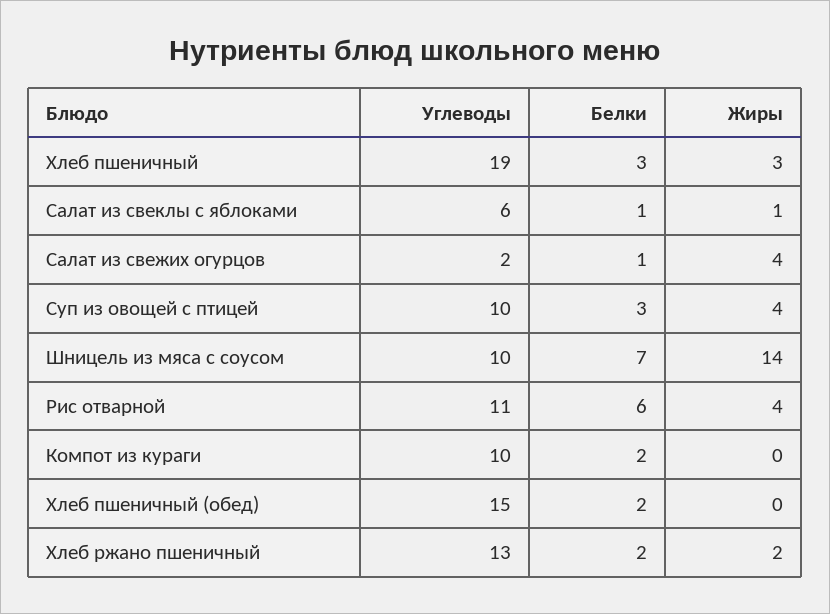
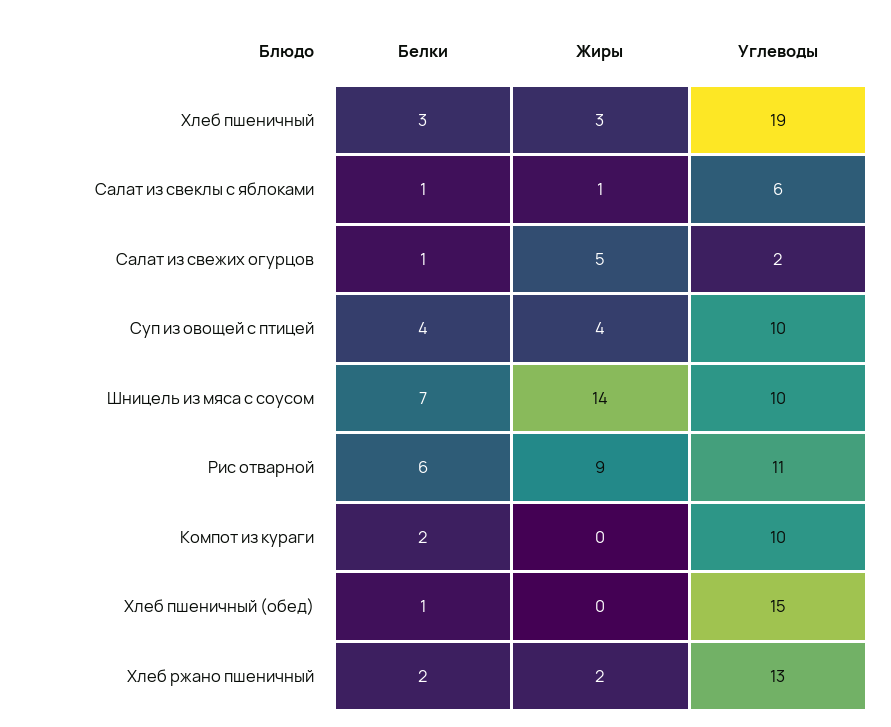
  {
    "Углеводы": {
      "Хлеб пшеничный": 19,
      "Салат из свеклы с яблоками": 6,
      "Салат из свежих огурцов": 2,
      "Суп из овощей с птицей": 10,
      "Шницель из мяса с соусом": 10,
      "Рис отварной": 11,
      "Компот из кураги": 10,
      "Хлеб пшеничный (обед)": 15,
      "Хлеб ржано пшеничный": 13
    },
    "Белки": {
      "Хлеб пшеничный": 3,
      "Салат из свеклы с яблоками": 1,
      "Салат из свежих огурцов": 1,
-     "Суп из овощей с птицей": 3,
+     "Суп из овощей с птицей": 4,
      "Шницель из мяса с соусом": 7,
      "Рис отварной": 6,
      "Компот из кураги": 2,
-     "Хлеб пшеничный (обед)": 2,
+     "Хлеб пшеничный (обед)": 1,
      "Хлеб ржано пшеничный": 2
    },
    "Жиры": {
      "Хлеб пшеничный": 3,
      "Салат из свеклы с яблоками": 1,
-     "Салат из свежих огурцов": 4,
+     "Салат из свежих огурцов": 5,
      "Суп из овощей с птицей": 4,
      "Шницель из мяса с соусом": 14,
-     "Рис отварной": 4,
+     "Рис отварной": 9,
      "Компот из кураги": 0,
      "Хлеб пшеничный (обед)": 0,
      "Хлеб ржано пшеничный": 2
    }
  }

